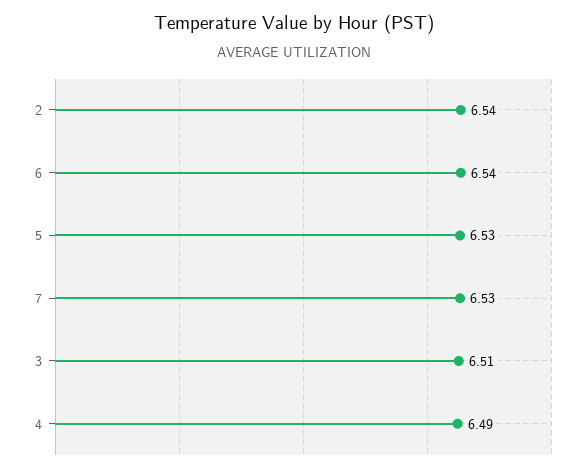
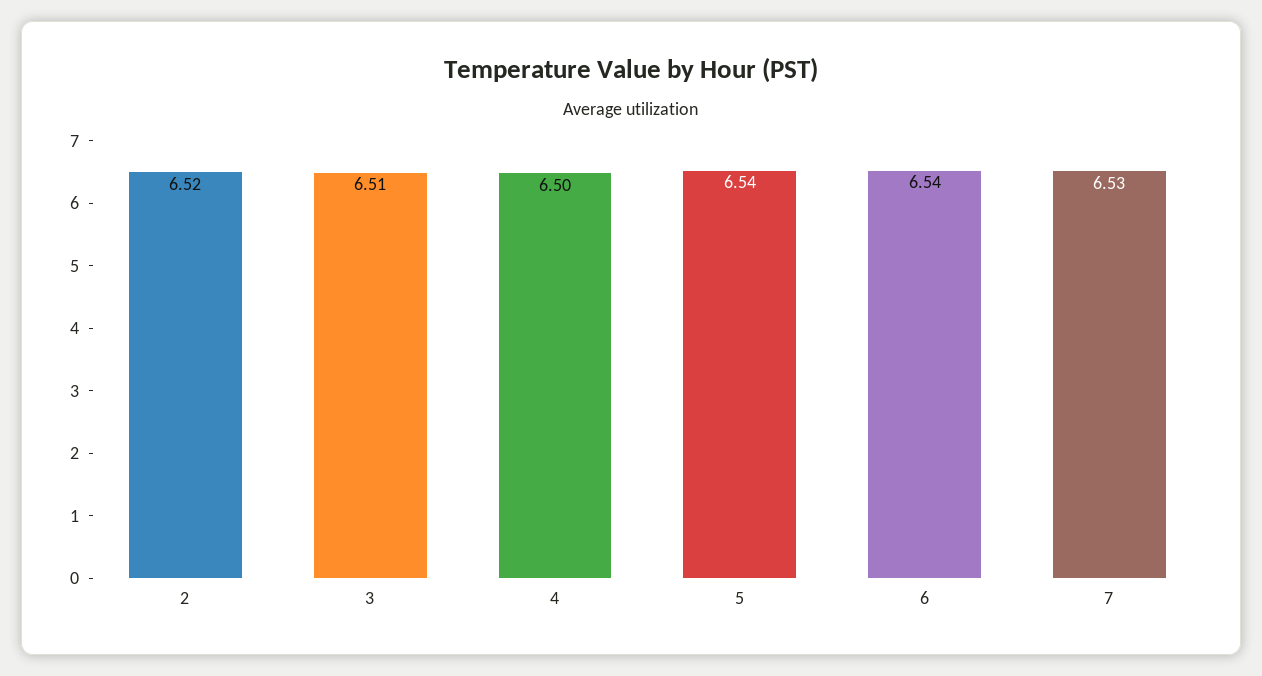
  {
-   "2": 6.54,
+   "2": 6.52,
    "6": 6.54,
-   "5": 6.53,
+   "5": 6.54,
    "7": 6.53,
    "3": 6.51,
-   "4": 6.49
+   "4": 6.5
  }

